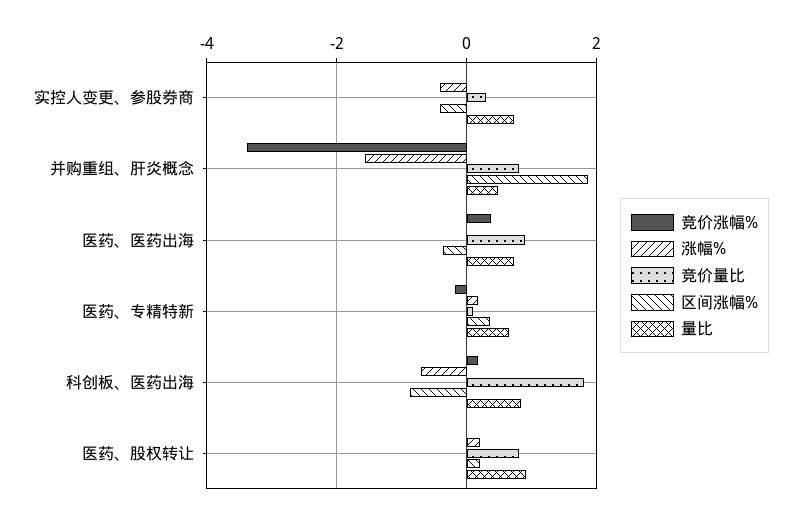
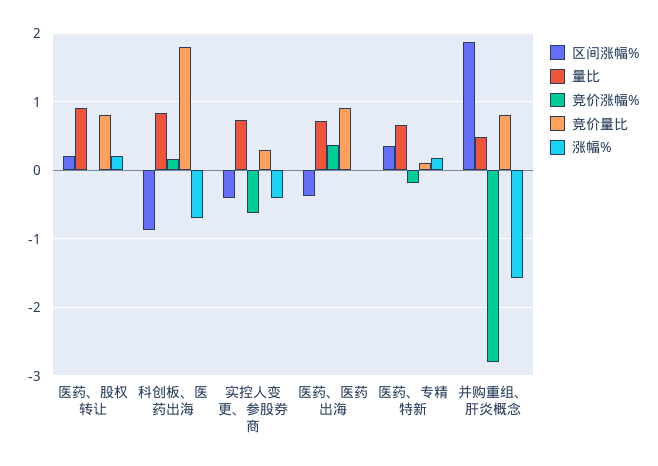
  {
    "竞价涨幅%": {
-     "实控人变更、参股券商": 0,
+     "实控人变更、参股券商": -0.6,
-     "并购重组、肝炎概念": -3.4,
+     "并购重组、肝炎概念": -2.8,
      "医药、医药出海": 0.4,
      "医药、专精特新": -0.2,
      "科创板、医药出海": 0.2,
      "医药、股权转让": 0
    },
    "涨幅%": {
      "实控人变更、参股券商": -0.4,
      "并购重组、肝炎概念": -1.6,
      "医药、医药出海": 0,
      "医药、专精特新": 0.2,
      "科创板、医药出海": -0.7,
      "医药、股权转让": 0.2
    },
    "竞价量比": {
      "实控人变更、参股券商": 0.3,
      "并购重组、肝炎概念": 0.8,
      "医药、医药出海": 0.9,
      "医药、专精特新": 0.1,
      "科创板、医药出海": 1.8,
      "医药、股权转让": 0.8
    },
    "区间涨幅%": {
      "实控人变更、参股券商": -0.4,
      "并购重组、肝炎概念": 1.9,
      "医药、医药出海": -0.4,
      "医药、专精特新": 0.4,
      "科创板、医药出海": -0.9,
      "医药、股权转让": 0.2
    },
    "量比": {
      "实控人变更、参股券商": 0.7,
      "并购重组、肝炎概念": 0.5,
      "医药、医药出海": 0.7,
      "医药、专精特新": 0.7,
      "科创板、医药出海": 0.8,
      "医药、股权转让": 0.9
    }
  }

